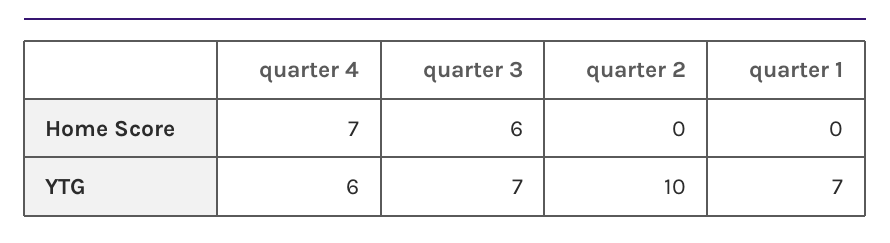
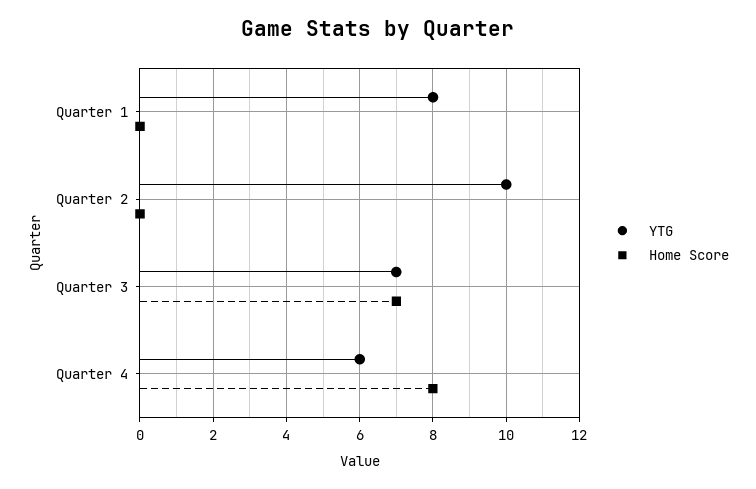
  {
    "Home Score": {
-     "quarter 4": 7,
+     "quarter 4": 8,
-     "quarter 3": 6,
+     "quarter 3": 7,
      "quarter 2": 0,
      "quarter 1": 0
    },
    "YTG": {
      "quarter 4": 6,
      "quarter 3": 7,
      "quarter 2": 10,
-     "quarter 1": 7
+     "quarter 1": 8
    }
  }

